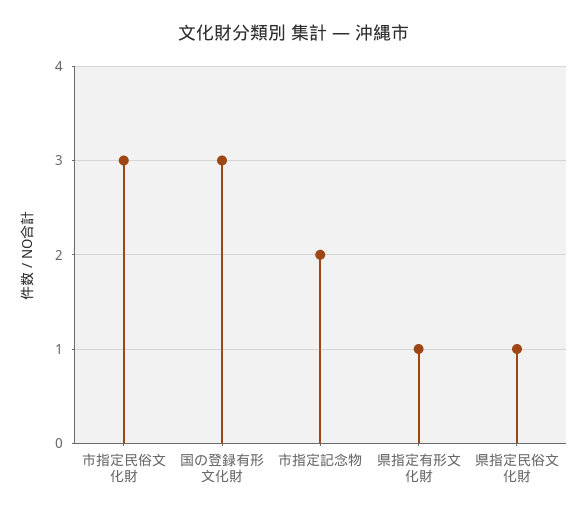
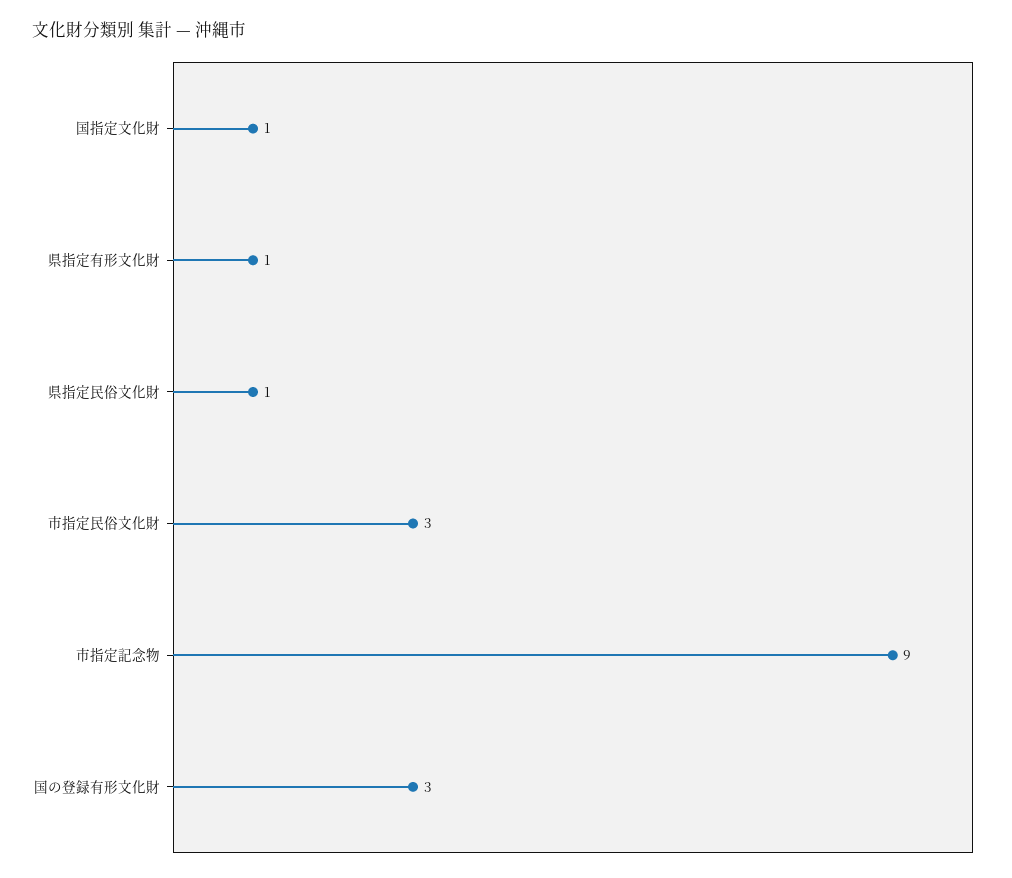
  {
    "市指定民俗文化財": 3,
    "国の登録有形文化財": 3,
-   "市指定記念物": 2,
+   "市指定記念物": 9,
    "県指定有形文化財": 1,
-   "県指定民俗文化財": 1
+   "県指定民俗文化財": 1,
+   "国指定文化財": 1
  }

